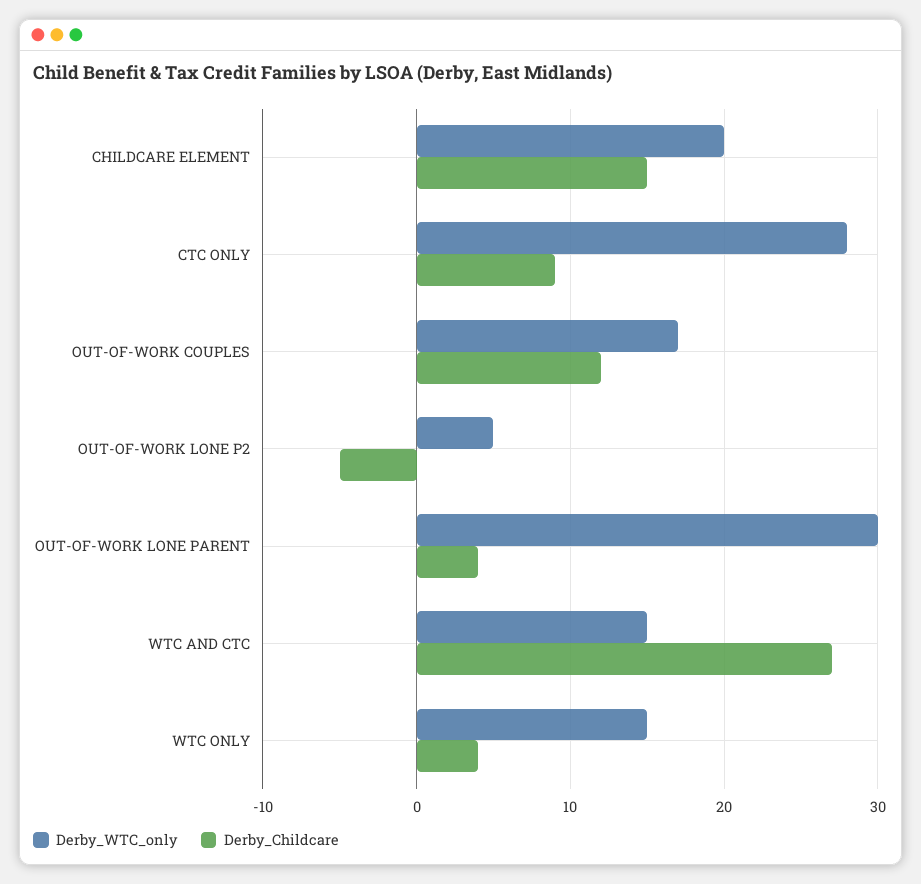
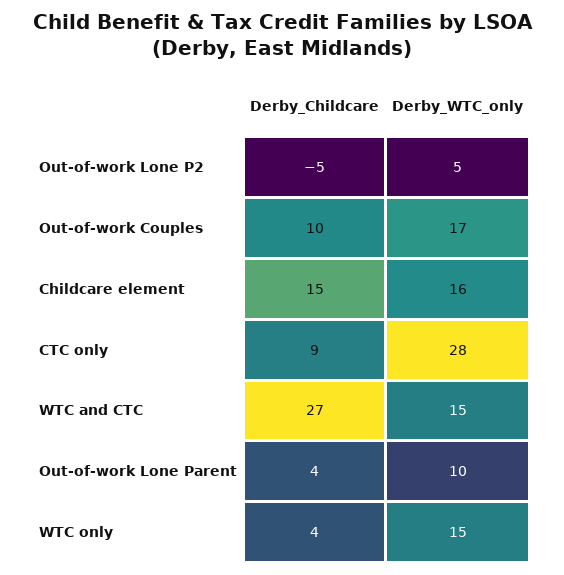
  {
    "Derby_WTC_only": {
-     "CHILDCARE ELEMENT": 20,
+     "CHILDCARE ELEMENT": 16,
      "CTC ONLY": 28,
      "OUT-OF-WORK COUPLES": 17,
      "OUT-OF-WORK LONE P2": 5,
-     "OUT-OF-WORK LONE PARENT": 30,
+     "OUT-OF-WORK LONE PARENT": 10,
      "WTC AND CTC": 15,
      "WTC ONLY": 15
    },
    "Derby_Childcare": {
      "CHILDCARE ELEMENT": 15,
      "CTC ONLY": 9,
-     "OUT-OF-WORK COUPLES": 12,
+     "OUT-OF-WORK COUPLES": 10,
      "OUT-OF-WORK LONE P2": -5,
      "OUT-OF-WORK LONE PARENT": 4,
      "WTC AND CTC": 27,
      "WTC ONLY": 4
    }
  }

